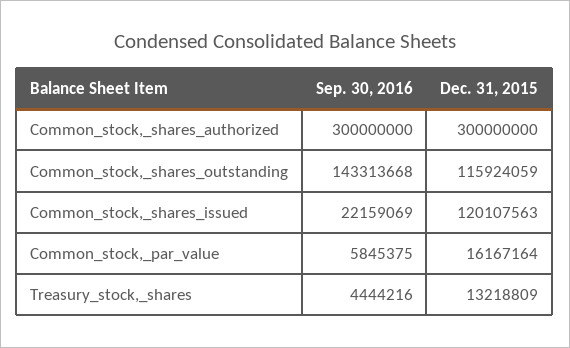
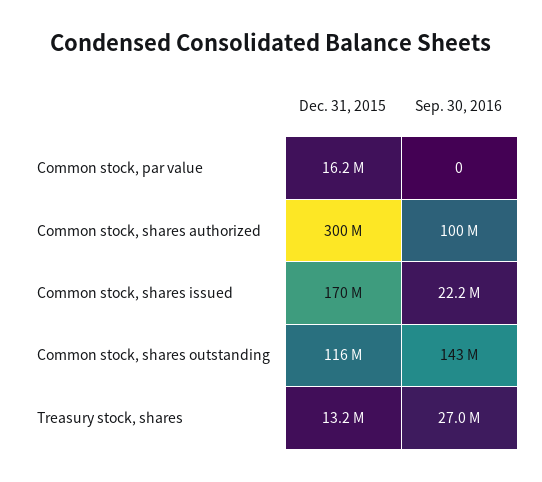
  {
    "Sep. 30, 2016": {
-     "Common_stock,_shares_authorized": 300000000,
+     "Common_stock,_shares_authorized": 100000000,
      "Common_stock,_shares_outstanding": 143313668,
      "Common_stock,_shares_issued": 22159069,
-     "Common_stock,_par_value": 5845375,
+     "Common_stock,_par_value": 0,
-     "Treasury_stock,_shares": 4444216
+     "Treasury_stock,_shares": 27000000
    },
    "Dec. 31, 2015": {
      "Common_stock,_shares_authorized": 300000000,
      "Common_stock,_shares_outstanding": 115924059,
-     "Common_stock,_shares_issued": 120107563,
+     "Common_stock,_shares_issued": 170000000,
      "Common_stock,_par_value": 16167164,
      "Treasury_stock,_shares": 13218809
    }
  }

